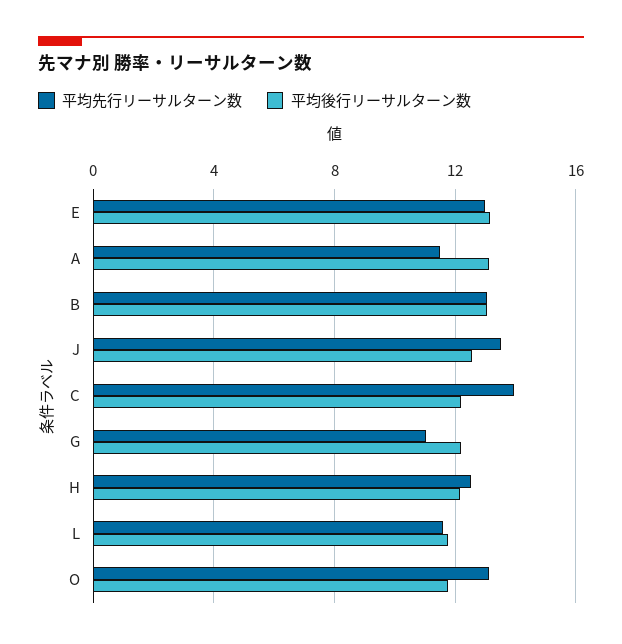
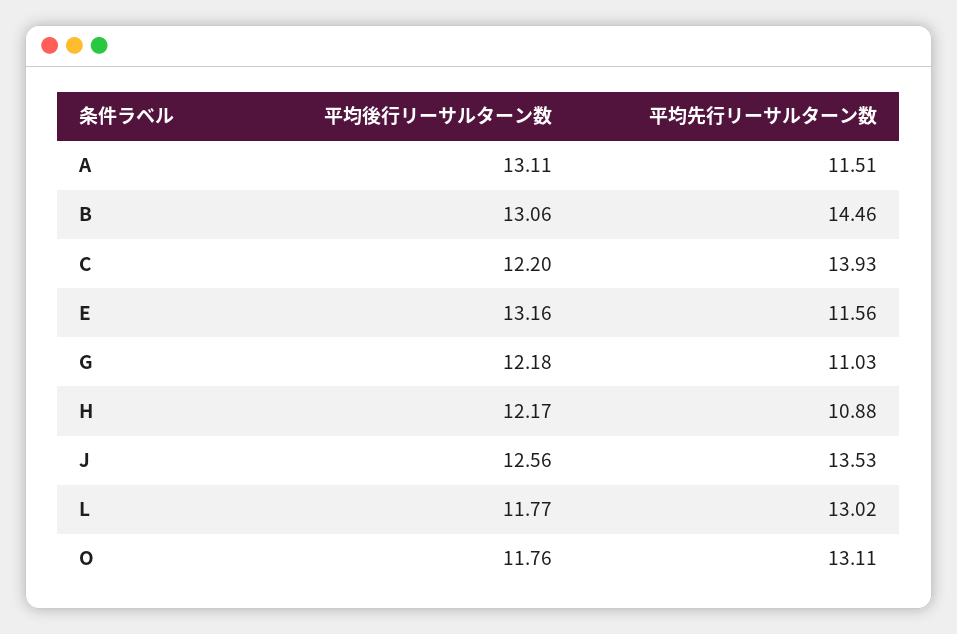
  {
    "平均先行リーサルターン数": {
-     "E": 13,
+     "E": 11.56,
      "A": 11.51,
-     "B": 13,
+     "B": 14.46,
      "J": 13.53,
      "C": 13.93,
      "G": 11.03,
-     "H": 12.5,
+     "H": 10.88,
-     "L": 11.5,
+     "L": 13.02,
      "O": 13.11
    },
    "平均後行リーサルターン数": {
      "E": 13.16,
      "A": 13.11,
      "B": 13.06,
      "J": 12.56,
      "C": 12.2,
      "G": 12.18,
      "H": 12.17,
      "L": 11.77,
      "O": 11.76
    }
  }

